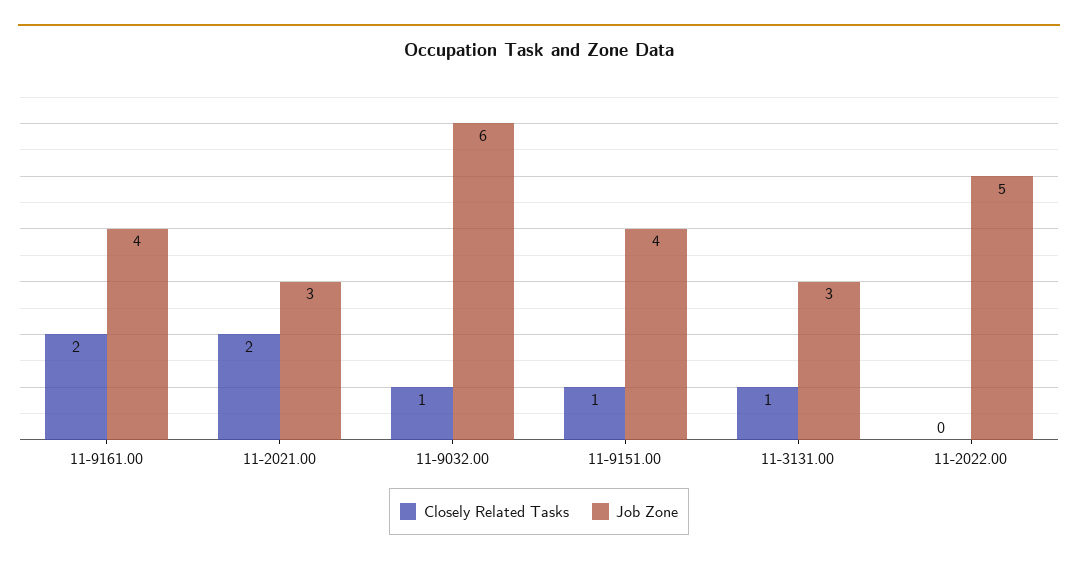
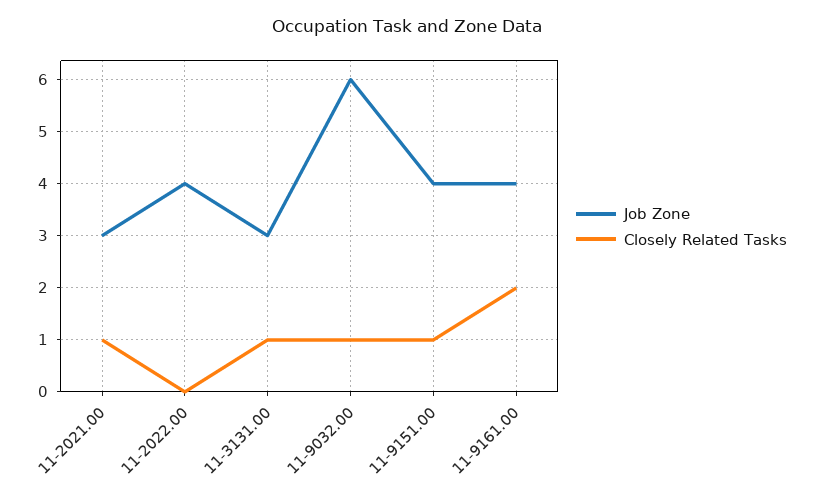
  {
    "Closely Related Tasks": {
      "11-9161.00": 2,
-     "11-2021.00": 2,
+     "11-2021.00": 1,
      "11-9032.00": 1,
      "11-9151.00": 1,
      "11-3131.00": 1,
      "11-2022.00": 0
    },
    "Job Zone": {
      "11-9161.00": 4,
      "11-2021.00": 3,
      "11-9032.00": 6,
      "11-9151.00": 4,
      "11-3131.00": 3,
-     "11-2022.00": 5
+     "11-2022.00": 4
    }
  }

